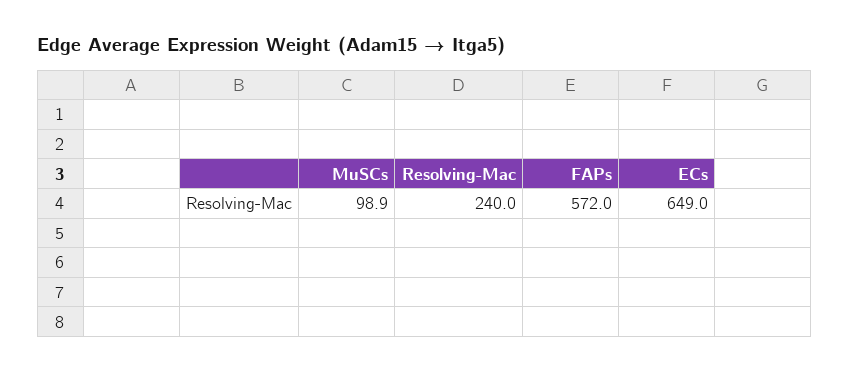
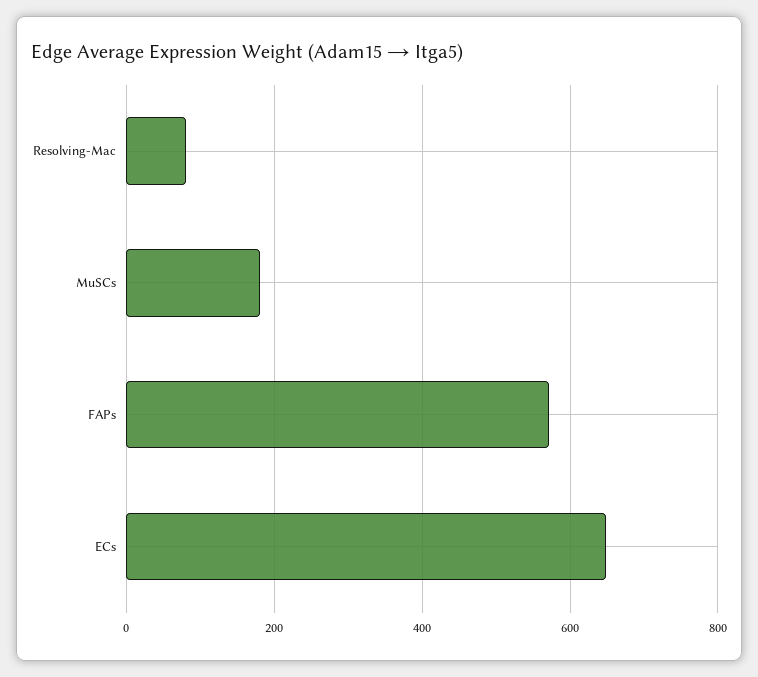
  {
-   "MuSCs": 98.9,
+   "MuSCs": 180,
-   "Resolving-Mac": 240,
+   "Resolving-Mac": 80,
    "FAPs": 572,
    "ECs": 649
  }

